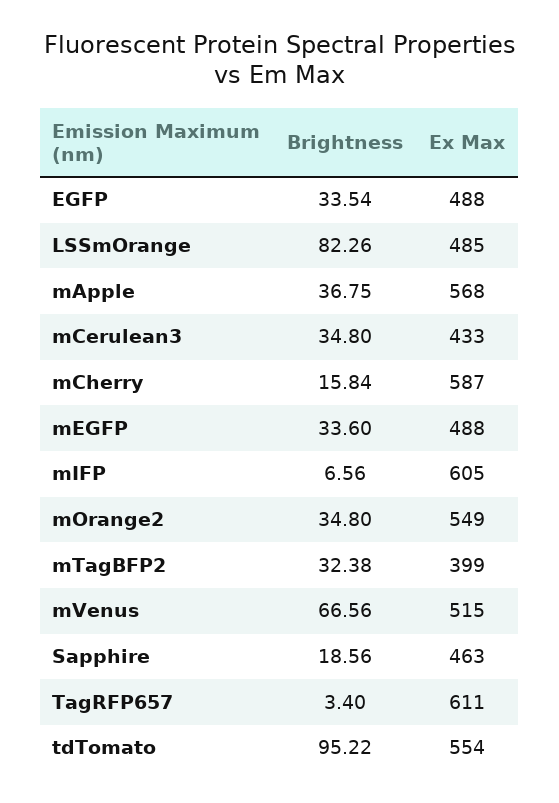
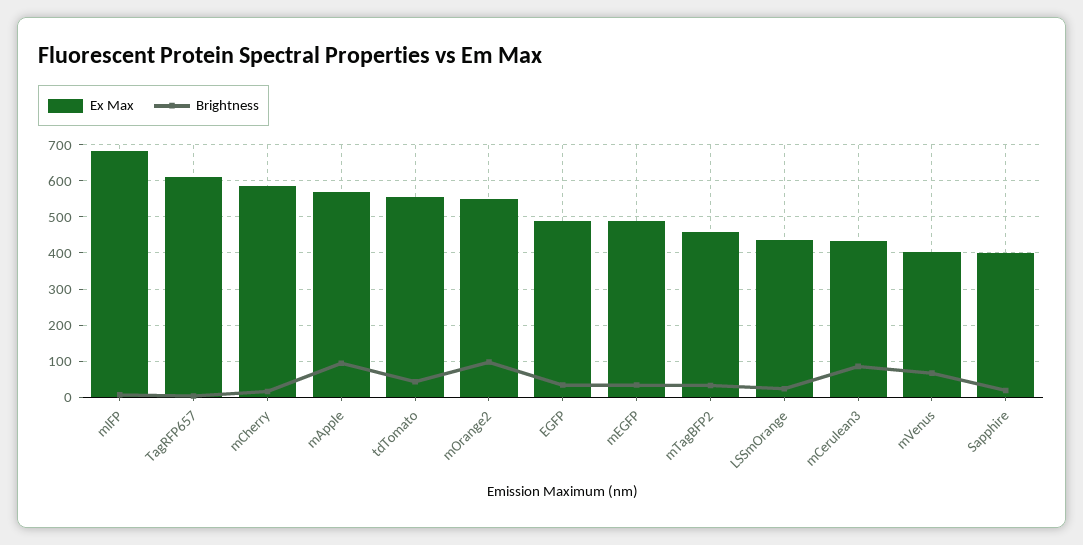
  {
    "Brightness": {
      "EGFP": 33.54,
-     "LSSmOrange": 82.26,
+     "LSSmOrange": 20,
-     "mApple": 36.75,
+     "mApple": 100,
-     "mCerulean3": 34.8,
+     "mCerulean3": 80,
      "mCherry": 15.84,
      "mEGFP": 33.6,
      "mIFP": 6.56,
-     "mOrange2": 34.8,
+     "mOrange2": 100,
      "mTagBFP2": 32.38,
      "mVenus": 66.56,
      "Sapphire": 18.56,
      "TagRFP657": 3.4,
-     "tdTomato": 95.22
+     "tdTomato": 40
    },
    "Ex Max": {
      "EGFP": 488,
-     "LSSmOrange": 485,
+     "LSSmOrange": 440,
      "mApple": 568,
      "mCerulean3": 433,
      "mCherry": 587,
      "mEGFP": 488,
-     "mIFP": 605,
+     "mIFP": 680,
      "mOrange2": 549,
-     "mTagBFP2": 399,
+     "mTagBFP2": 460,
-     "mVenus": 515,
+     "mVenus": 400,
-     "Sapphire": 463,
+     "Sapphire": 400,
      "TagRFP657": 611,
      "tdTomato": 554
    }
  }

